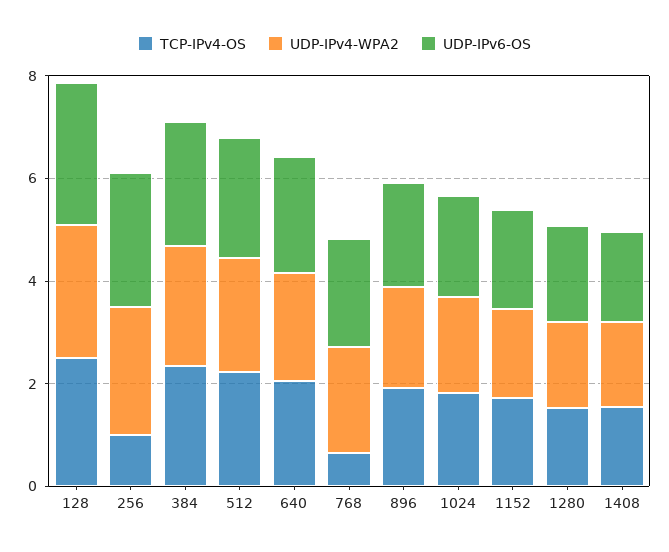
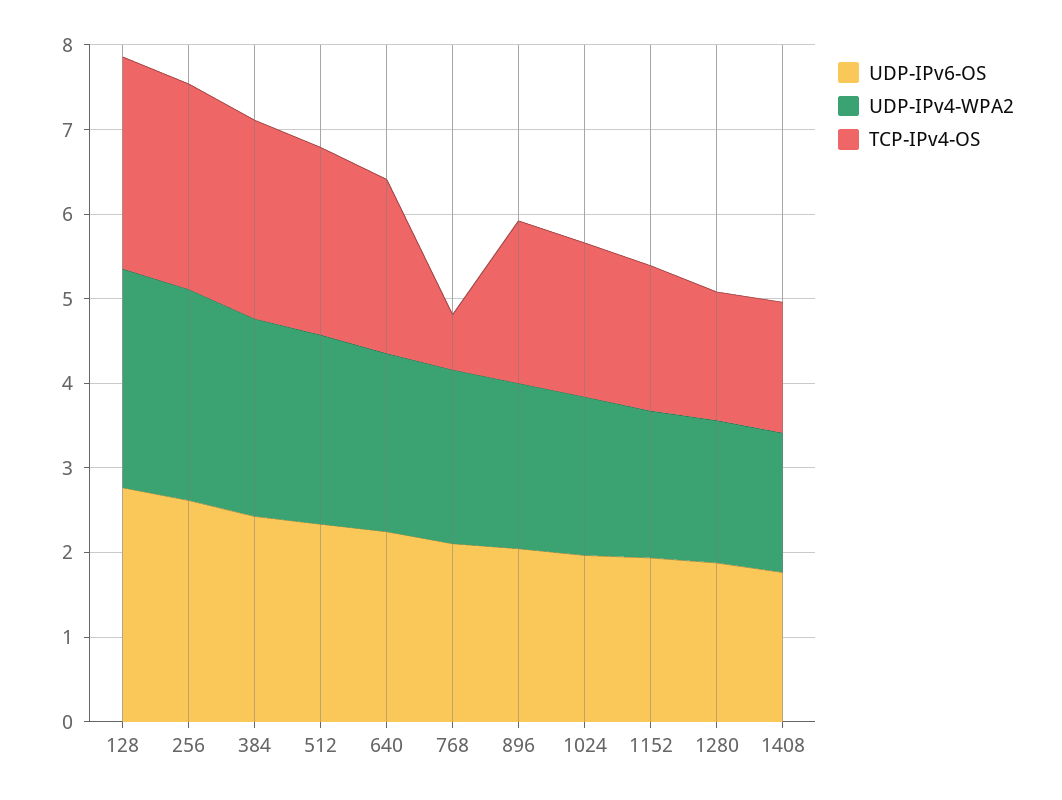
  {
    "TCP-IPv4-OS": {
      "128": 2.6,
-     "256": 1,
+     "256": 2.4,
      "384": 2.4,
      "512": 2.2,
      "640": 2,
      "768": 0.6,
      "896": 2,
      "1024": 1.8,
      "1152": 1.8,
      "1280": 1.6,
      "1408": 1.6
    },
    "UDP-IPv4-WPA2": {
      "128": 2.6,
      "256": 2.4,
      "384": 2.4,
      "512": 2.2,
      "640": 2.2,
      "768": 2,
      "896": 2,
      "1024": 1.8,
      "1152": 1.8,
      "1280": 1.6,
      "1408": 1.6
    },
    "UDP-IPv6-OS": {
      "128": 2.8,
      "256": 2.6,
      "384": 2.4,
      "512": 2.4,
      "640": 2.2,
      "768": 2.2,
      "896": 2,
      "1024": 2,
      "1152": 2,
      "1280": 1.8,
      "1408": 1.8
    }
  }

